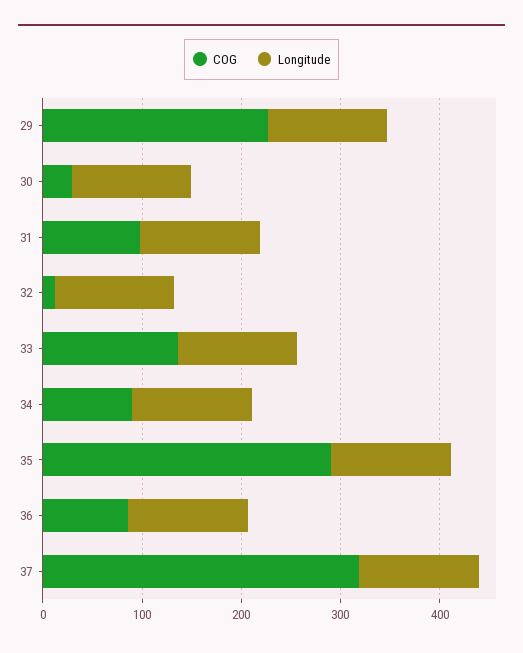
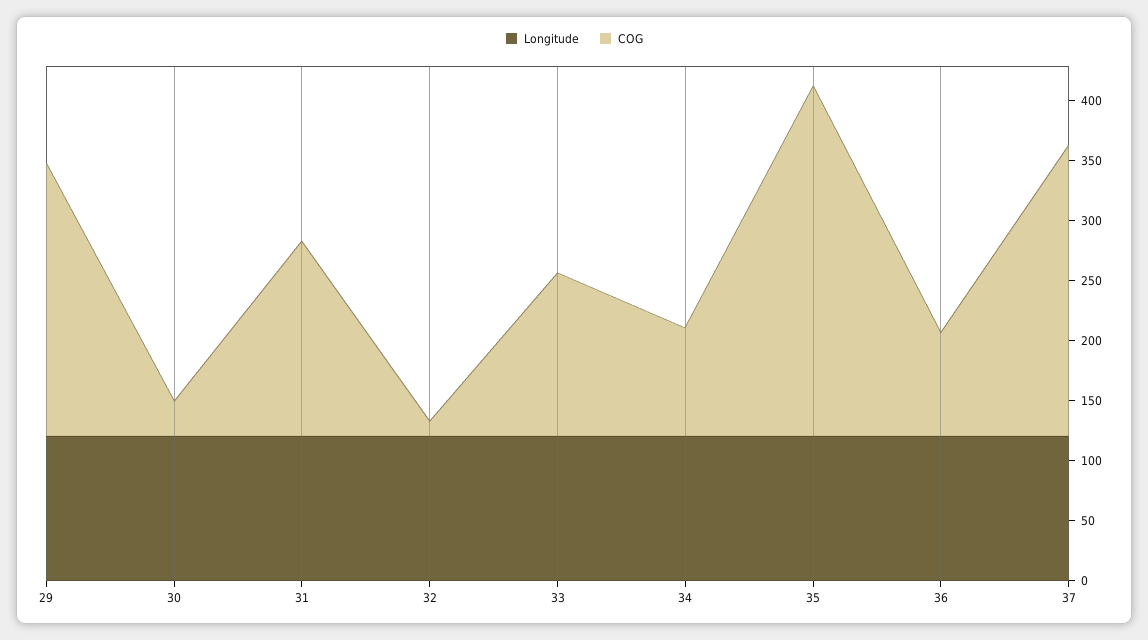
  {
    "COG": {
      "29": 230,
      "30": 30,
-     "31": 100,
+     "31": 160,
      "32": 10,
      "33": 140,
      "34": 90,
      "35": 290,
      "36": 90,
-     "37": 320
+     "37": 240
    },
    "Longitude": {
      "29": 120,
      "30": 120,
      "31": 120,
      "32": 120,
      "33": 120,
      "34": 120,
      "35": 120,
      "36": 120,
      "37": 120
    }
  }

